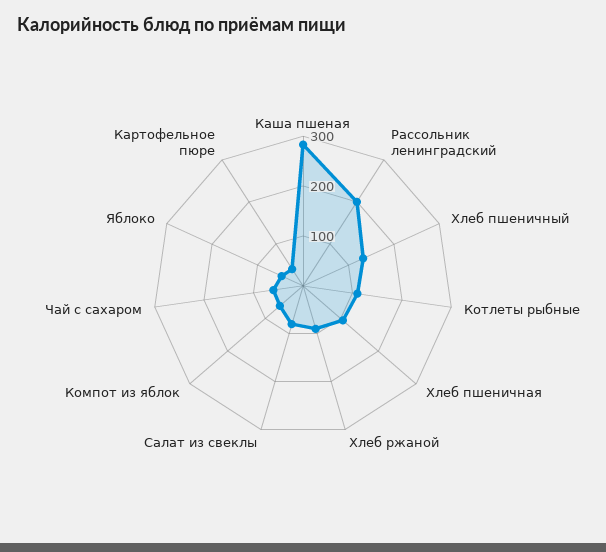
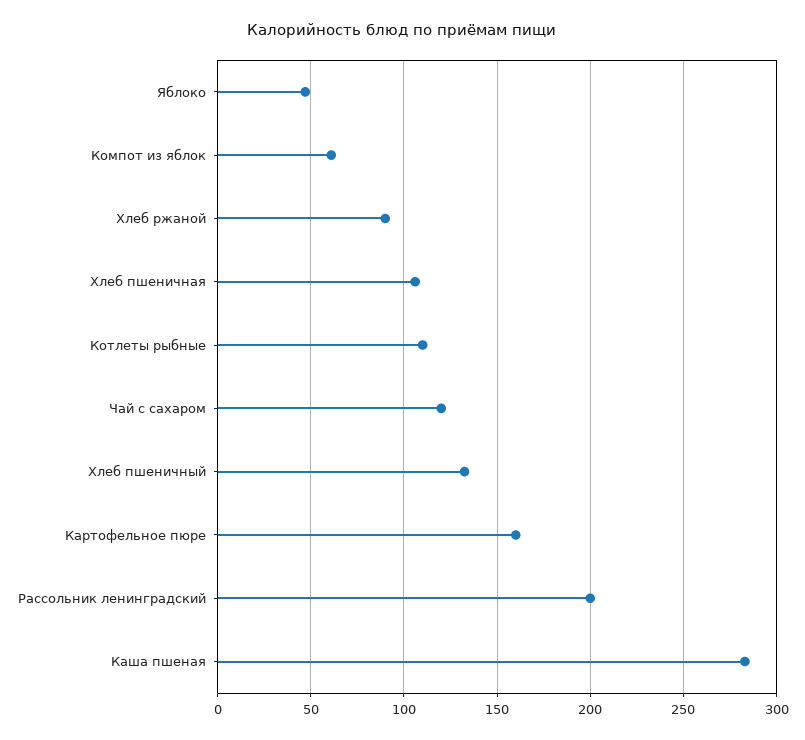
  {
    "Каша пшеная": 285,
    "Рассольник ленинградский": 200,
    "Хлеб пшеничный": 135,
    "Котлеты рыбные": 110,
    "Хлеб пшеничная": 105,
    "Хлеб ржаной": 90,
-   "Салат из свеклы": 80,
    "Компот из яблок": 60,
-   "Чай с сахаром": 60,
+   "Чай с сахаром": 120,
    "Яблоко": 45,
-   "Картофельное пюре": 40
+   "Картофельное пюре": 160
  }

